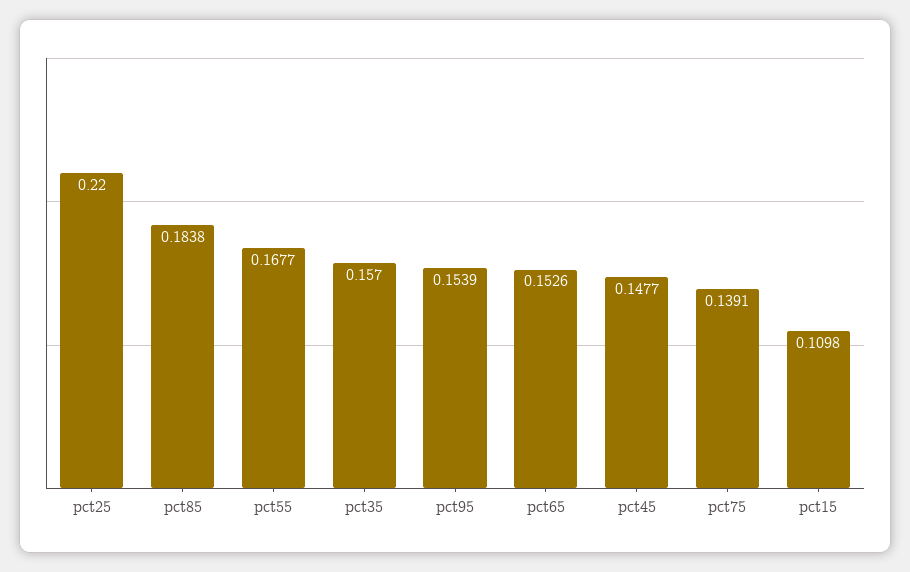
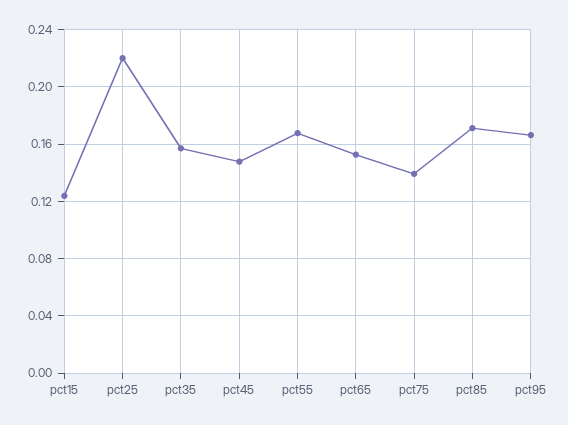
  {
    "pct25": 0.22,
-   "pct85": 0.1838,
+   "pct85": 0.17,
    "pct55": 0.1677,
    "pct35": 0.157,
-   "pct95": 0.1539,
+   "pct95": 0.165,
    "pct65": 0.1526,
    "pct45": 0.1477,
    "pct75": 0.1391,
-   "pct15": 0.1098
+   "pct15": 0.125
  }

